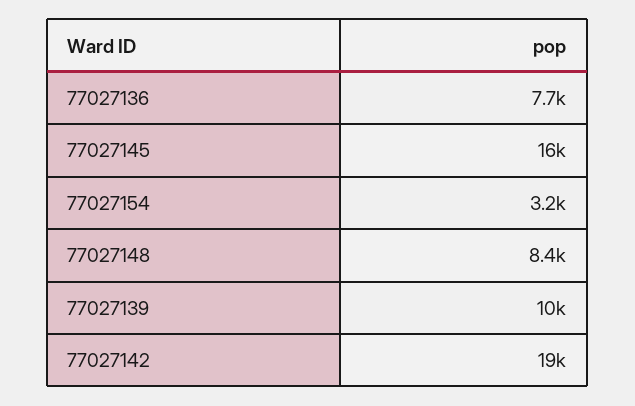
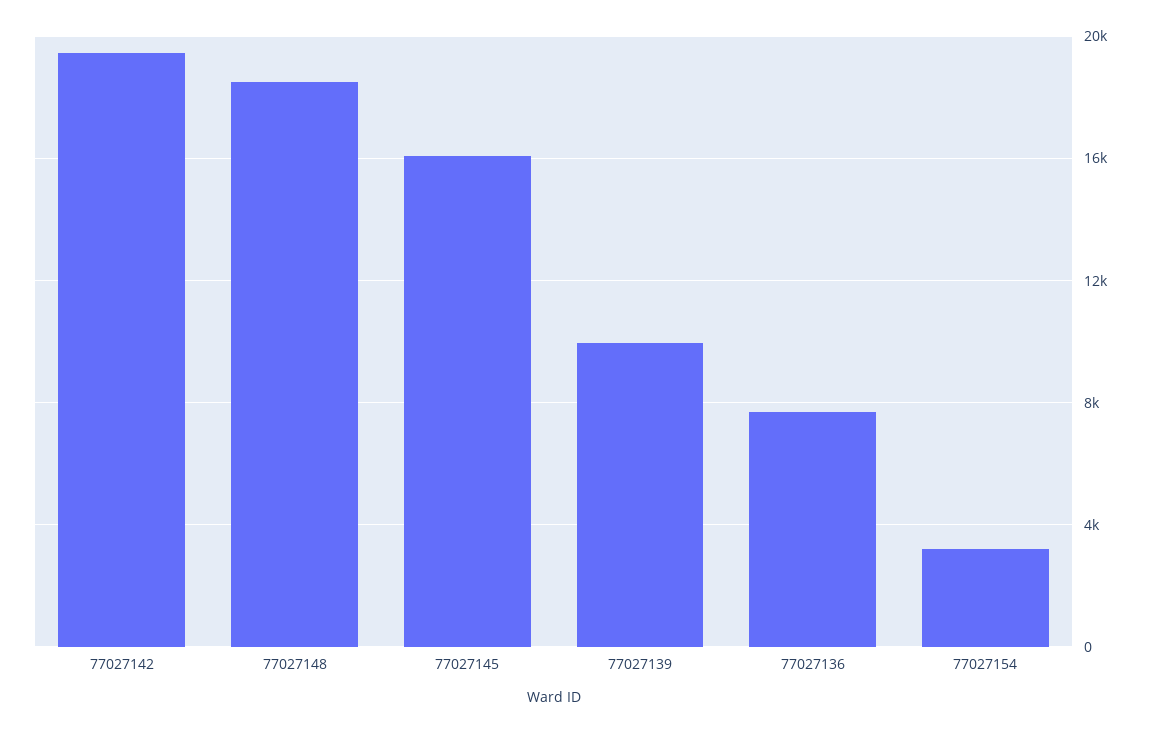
  {
    "77027136": 7700,
    "77027145": 16000,
    "77027154": 3200,
-   "77027148": 8400,
+   "77027148": 18500,
    "77027139": 10000,
    "77027142": 19000
  }

